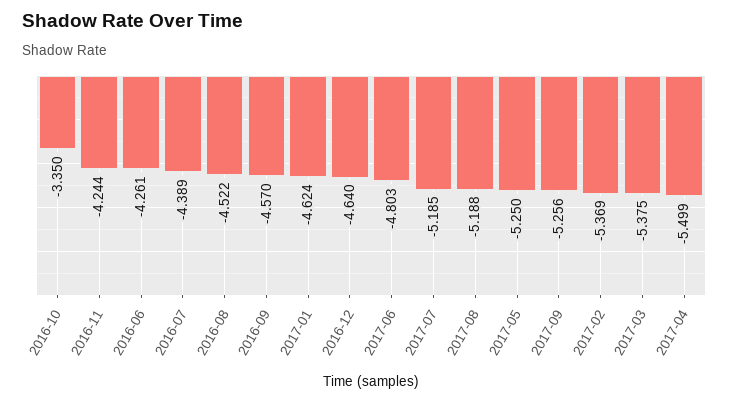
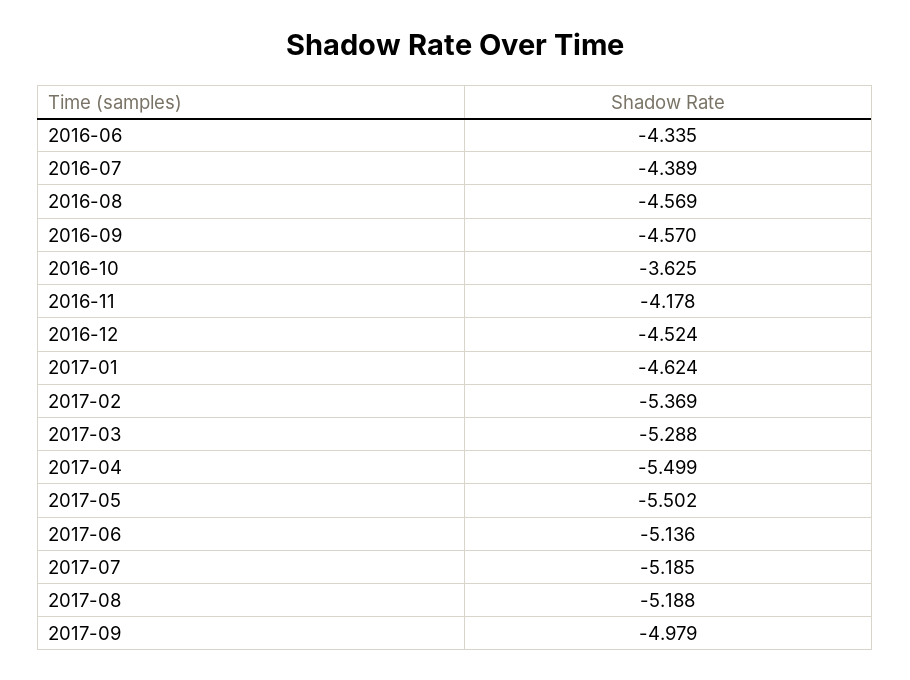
  {
-   "2016-10": -3.35,
+   "2016-10": -3.625,
-   "2016-11": -4.244,
+   "2016-11": -4.178,
-   "2016-06": -4.261,
+   "2016-06": -4.335,
    "2016-07": -4.389,
-   "2016-08": -4.522,
+   "2016-08": -4.569,
    "2016-09": -4.57,
    "2017-01": -4.624,
-   "2016-12": -4.64,
+   "2016-12": -4.524,
-   "2017-06": -4.803,
+   "2017-06": -5.136,
    "2017-07": -5.185,
    "2017-08": -5.188,
-   "2017-05": -5.25,
+   "2017-05": -5.502,
-   "2017-09": -5.256,
+   "2017-09": -4.979,
    "2017-02": -5.369,
-   "2017-03": -5.375,
+   "2017-03": -5.288,
    "2017-04": -5.499
  }

